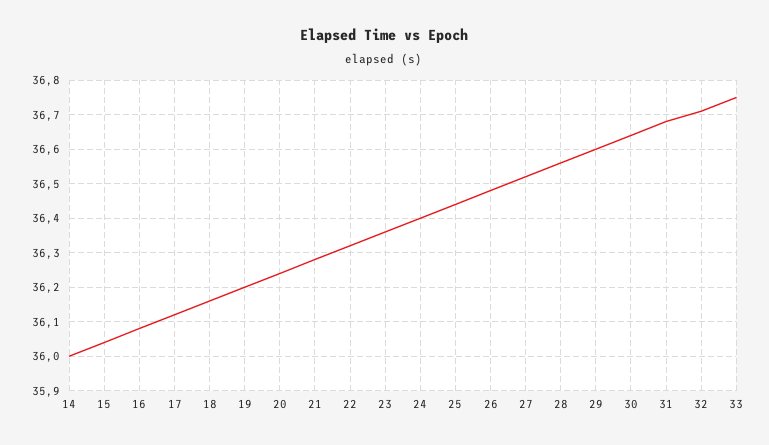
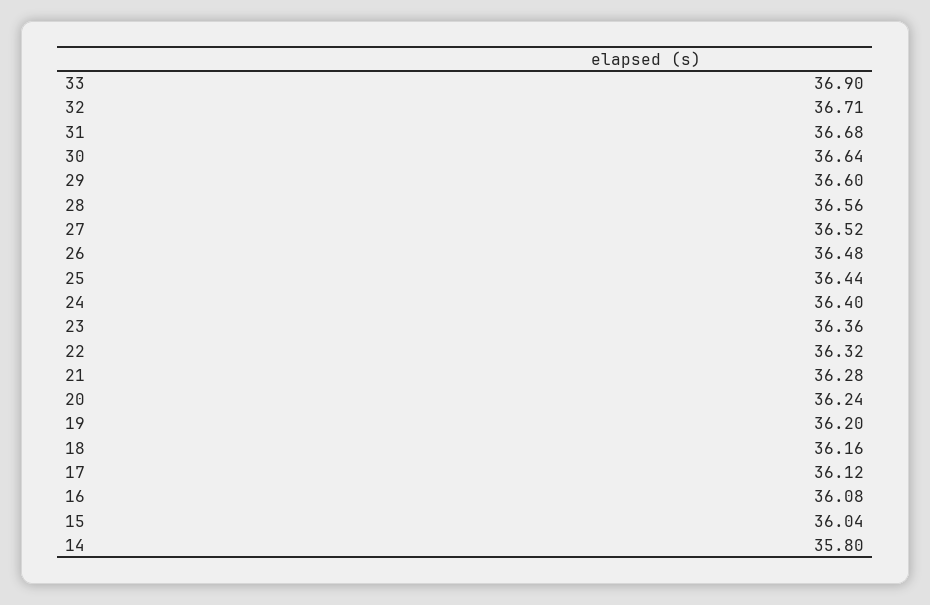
  {
-   "14": 36,
+   "14": 35.8,
    "15": 36.04,
    "16": 36.08,
    "17": 36.12,
    "18": 36.16,
    "19": 36.2,
    "20": 36.24,
    "21": 36.28,
    "22": 36.32,
    "23": 36.36,
    "24": 36.4,
    "25": 36.44,
    "26": 36.48,
    "27": 36.52,
    "28": 36.56,
    "29": 36.6,
    "30": 36.64,
    "31": 36.68,
    "32": 36.71,
-   "33": 36.75
+   "33": 36.9
  }

